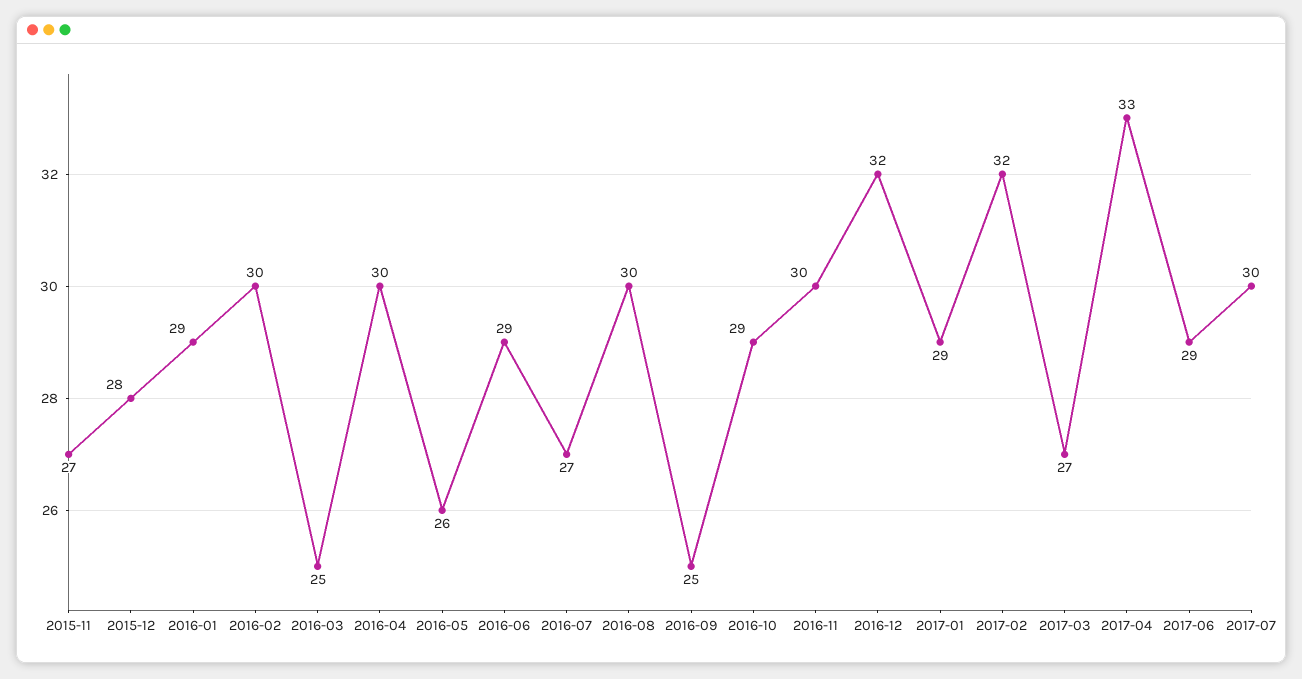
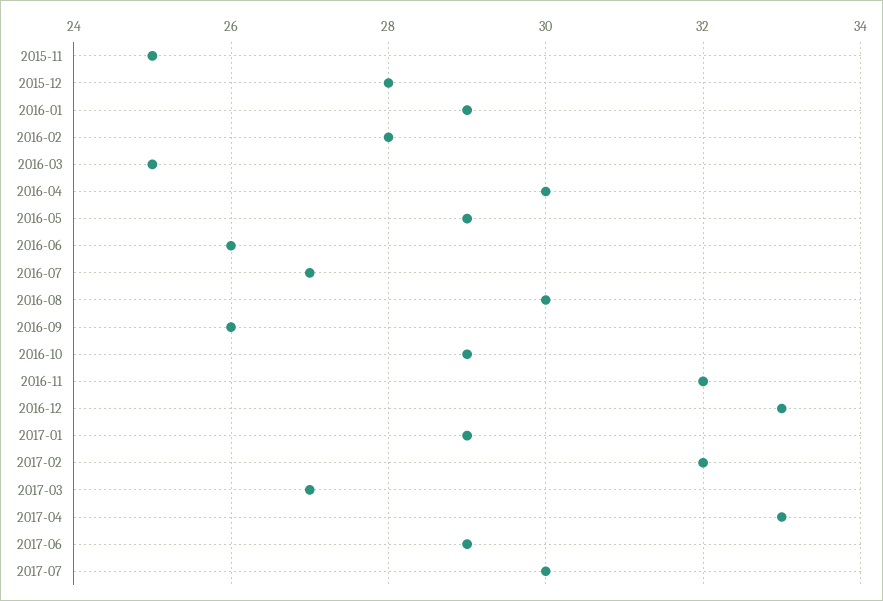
  {
-   "2015-11": 27,
+   "2015-11": 25,
    "2015-12": 28,
    "2016-01": 29,
-   "2016-02": 30,
+   "2016-02": 28,
    "2016-03": 25,
    "2016-04": 30,
-   "2016-05": 26,
+   "2016-05": 29,
-   "2016-06": 29,
+   "2016-06": 26,
    "2016-07": 27,
    "2016-08": 30,
-   "2016-09": 25,
+   "2016-09": 26,
    "2016-10": 29,
-   "2016-11": 30,
+   "2016-11": 32,
-   "2016-12": 32,
+   "2016-12": 33,
    "2017-01": 29,
    "2017-02": 32,
    "2017-03": 27,
    "2017-04": 33,
    "2017-06": 29,
    "2017-07": 30
  }

